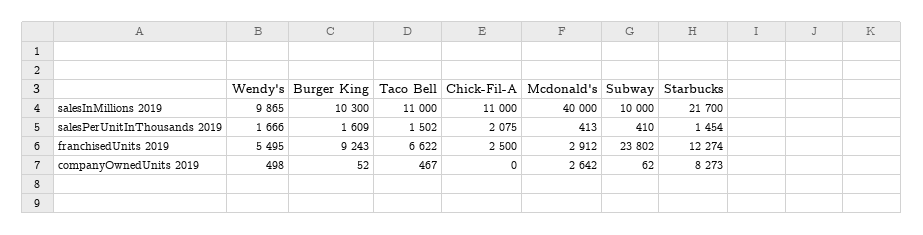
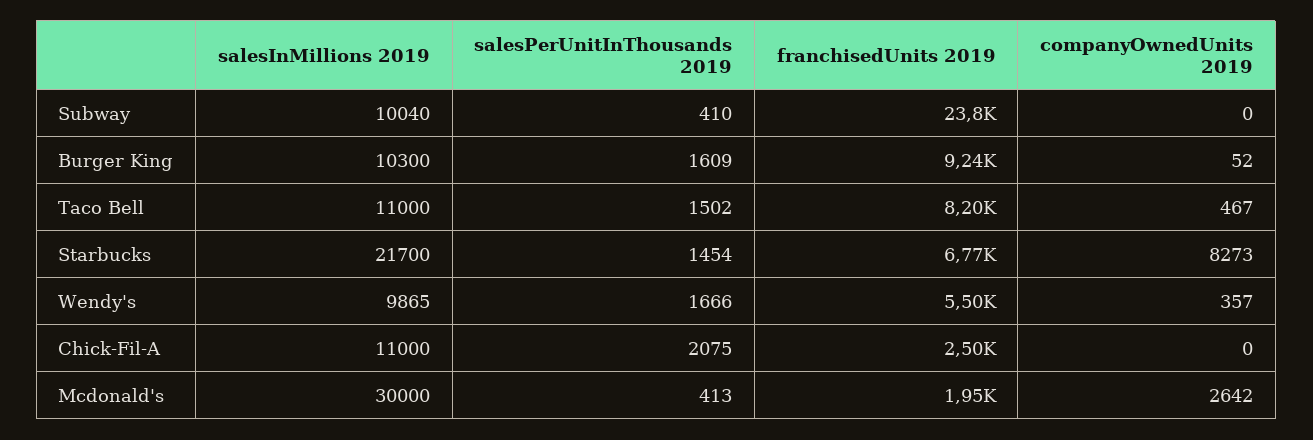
  {
    "Wendy's": {
      "salesInMillions 2019": 9865,
      "salesPerUnitInThousands 2019": 1666,
      "franchisedUnits 2019": 5495,
-     "companyOwnedUnits 2019": 498
+     "companyOwnedUnits 2019": 357
    },
    "Burger King": {
      "salesInMillions 2019": 10300,
      "salesPerUnitInThousands 2019": 1609,
      "franchisedUnits 2019": 9243,
      "companyOwnedUnits 2019": 52
    },
    "Taco Bell": {
      "salesInMillions 2019": 11000,
      "salesPerUnitInThousands 2019": 1502,
-     "franchisedUnits 2019": 6622,
+     "franchisedUnits 2019": 8200,
      "companyOwnedUnits 2019": 467
    },
    "Chick-Fil-A": {
      "salesInMillions 2019": 11000,
      "salesPerUnitInThousands 2019": 2075,
      "franchisedUnits 2019": 2500,
      "companyOwnedUnits 2019": 0
    },
    "Mcdonald's": {
-     "salesInMillions 2019": 40000,
+     "salesInMillions 2019": 30000,
      "salesPerUnitInThousands 2019": 413,
-     "franchisedUnits 2019": 2912,
+     "franchisedUnits 2019": 1950,
      "companyOwnedUnits 2019": 2642
    },
    "Subway": {
-     "salesInMillions 2019": 10000,
+     "salesInMillions 2019": 10040,
      "salesPerUnitInThousands 2019": 410,
      "franchisedUnits 2019": 23802,
-     "companyOwnedUnits 2019": 62
+     "companyOwnedUnits 2019": 0
    },
    "Starbucks": {
      "salesInMillions 2019": 21700,
      "salesPerUnitInThousands 2019": 1454,
-     "franchisedUnits 2019": 12274,
+     "franchisedUnits 2019": 6770,
      "companyOwnedUnits 2019": 8273
    }
  }

